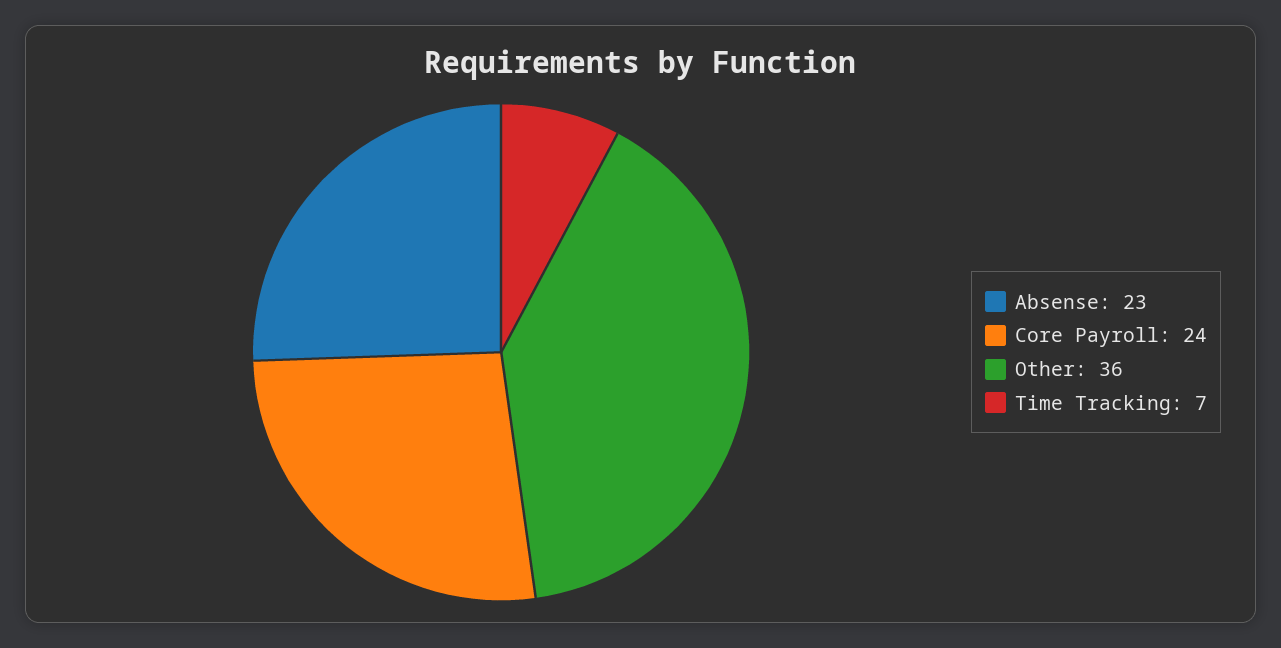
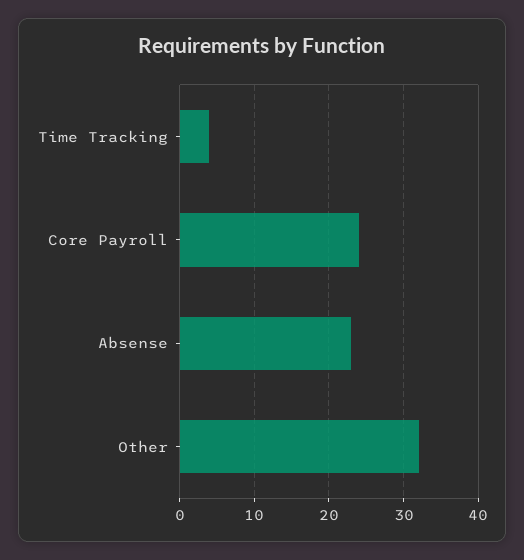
  {
    "Absense": 23,
    "Core Payroll": 24,
-   "Other": 36,
+   "Other": 32,
-   "Time Tracking": 7
+   "Time Tracking": 4
  }

